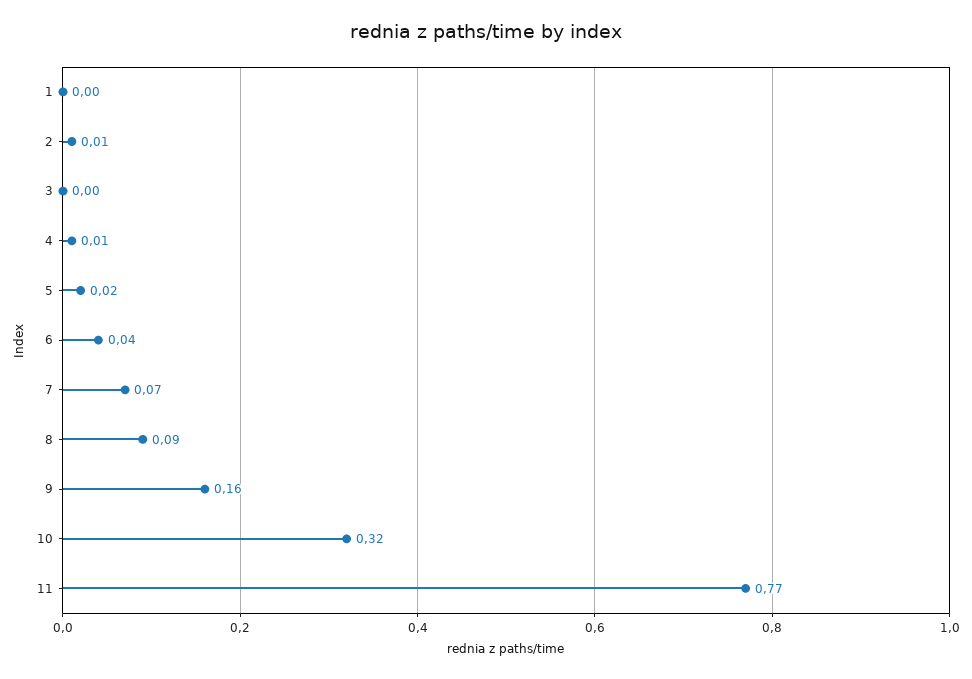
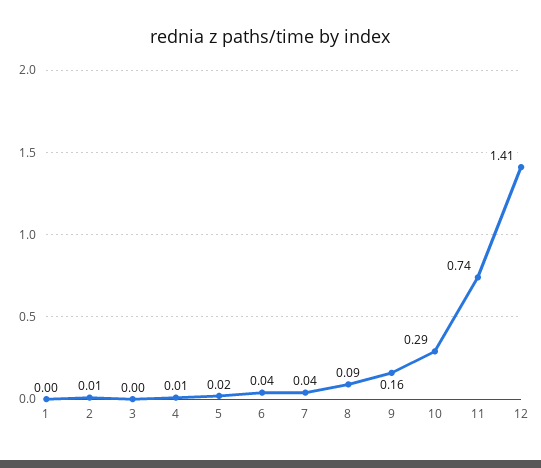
  {
    "1": 0,
    "2": 0.01,
    "3": 0,
    "4": 0.01,
    "5": 0.02,
    "6": 0.04,
-   "7": 0.07,
+   "7": 0.04,
    "8": 0.09,
    "9": 0.16,
-   "10": 0.32,
+   "10": 0.29,
-   "11": 0.77
+   "11": 0.74,
+   "12": 1.41
  }

